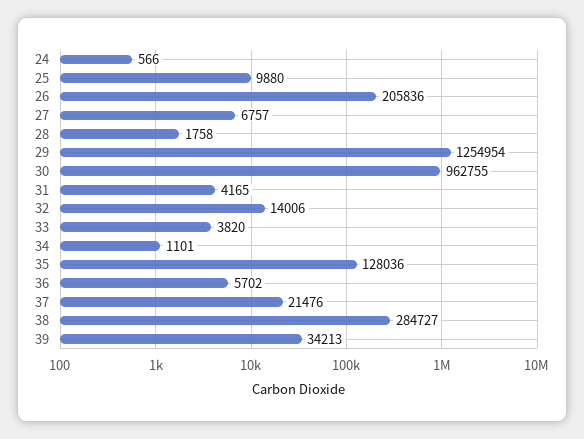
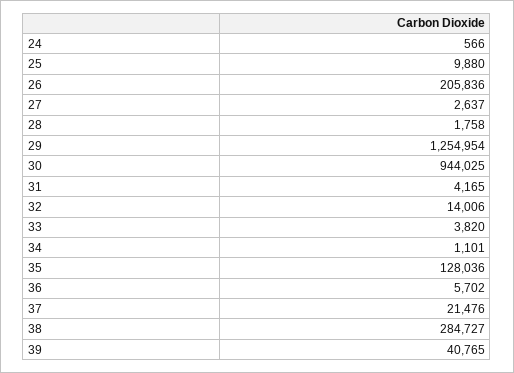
  {
    "24": 566,
    "25": 9880,
    "26": 205836,
-   "27": 6757,
+   "27": 2637,
    "28": 1758,
    "29": 1254954,
-   "30": 962755,
+   "30": 944025,
    "31": 4165,
    "32": 14006,
    "33": 3820,
    "34": 1101,
    "35": 128036,
    "36": 5702,
    "37": 21476,
    "38": 284727,
-   "39": 34213
+   "39": 40765
  }

